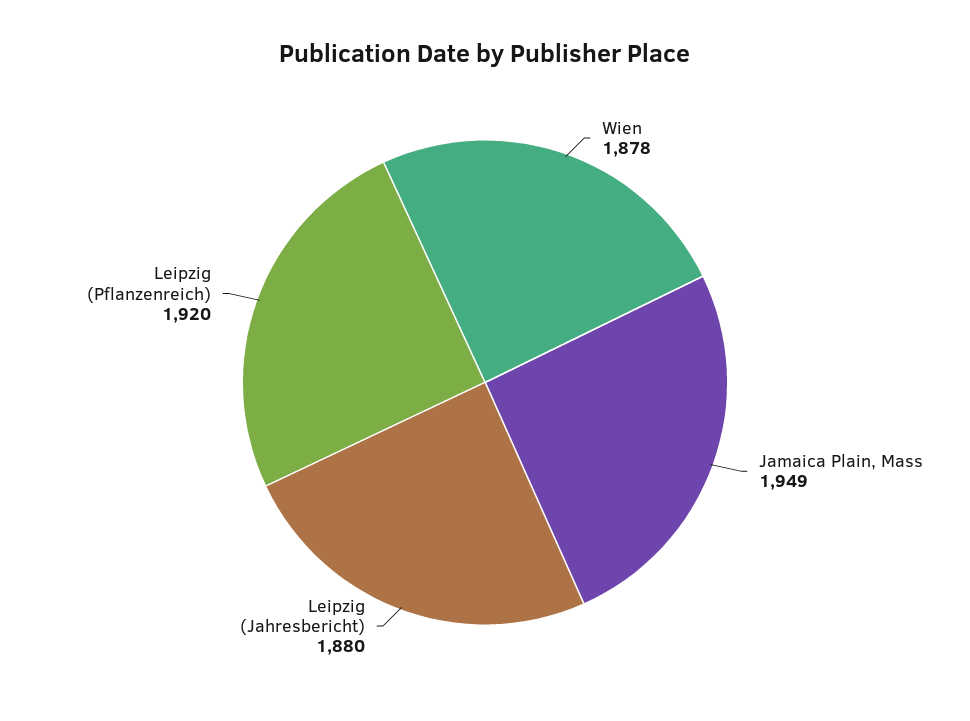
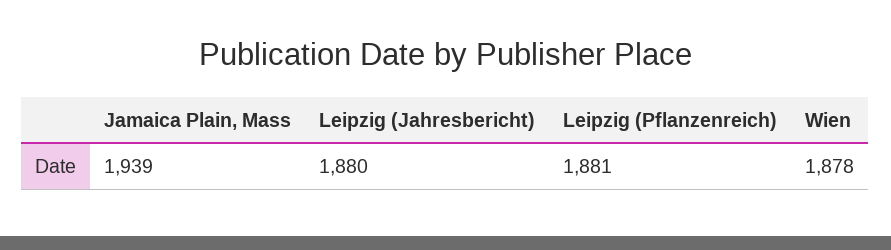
  {
    "Wien": 1878,
-   "Jamaica Plain, Mass": 1949,
+   "Jamaica Plain, Mass": 1939,
    "Leipzig (Jahresbericht)": 1880,
-   "Leipzig (Pflanzenreich)": 1920
+   "Leipzig (Pflanzenreich)": 1881
  }

